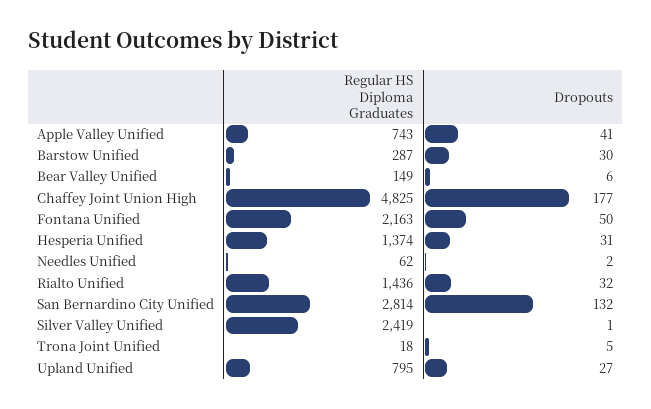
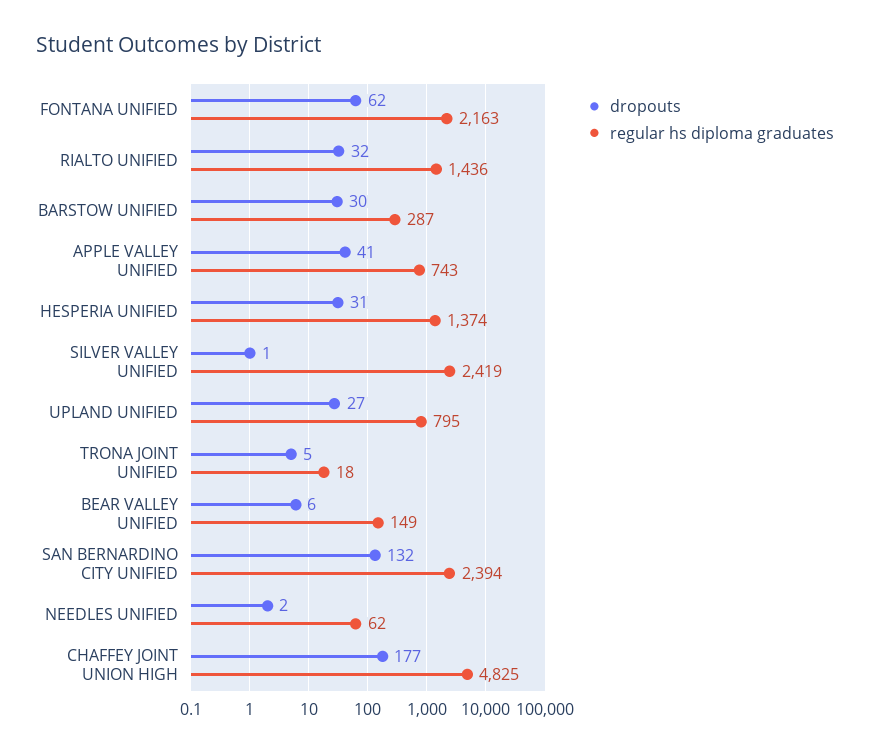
  {
    "Regular HS Diploma Graduates": {
      "Apple Valley Unified": 743,
      "Barstow Unified": 287,
      "Bear Valley Unified": 149,
      "Chaffey Joint Union High": 4825,
      "Fontana Unified": 2163,
      "Hesperia Unified": 1374,
      "Needles Unified": 62,
      "Rialto Unified": 1436,
-     "San Bernardino City Unified": 2814,
+     "San Bernardino City Unified": 2394,
      "Silver Valley Unified": 2419,
      "Trona Joint Unified": 18,
      "Upland Unified": 795
    },
    "Dropouts": {
      "Apple Valley Unified": 41,
      "Barstow Unified": 30,
      "Bear Valley Unified": 6,
      "Chaffey Joint Union High": 177,
-     "Fontana Unified": 50,
+     "Fontana Unified": 62,
      "Hesperia Unified": 31,
      "Needles Unified": 2,
      "Rialto Unified": 32,
      "San Bernardino City Unified": 132,
      "Silver Valley Unified": 1,
      "Trona Joint Unified": 5,
      "Upland Unified": 27
    }
  }

